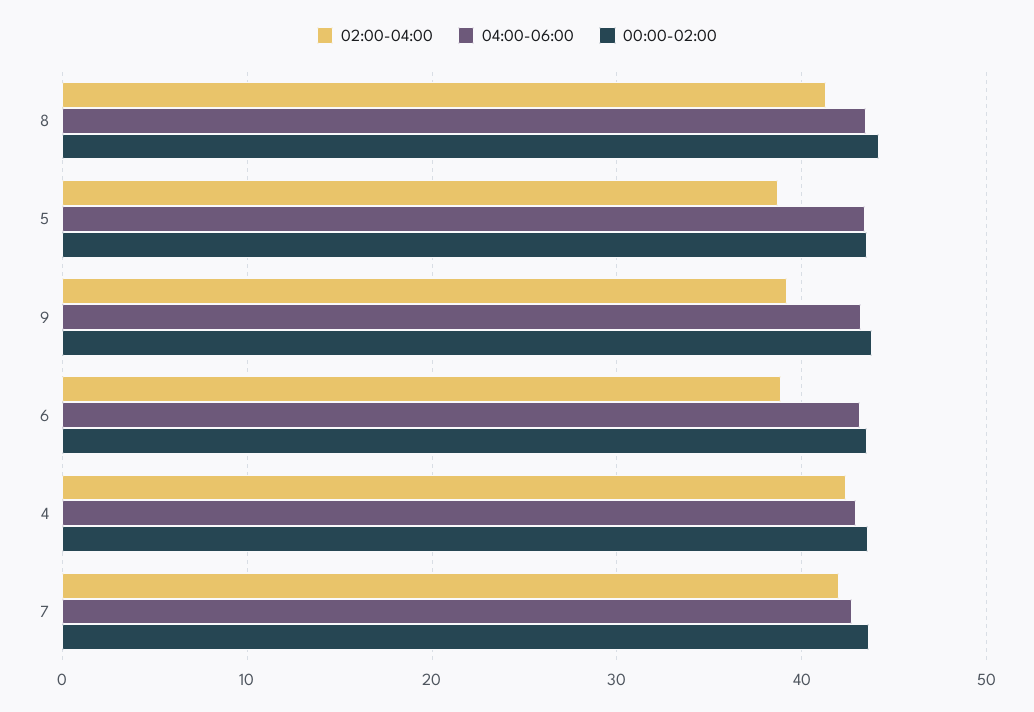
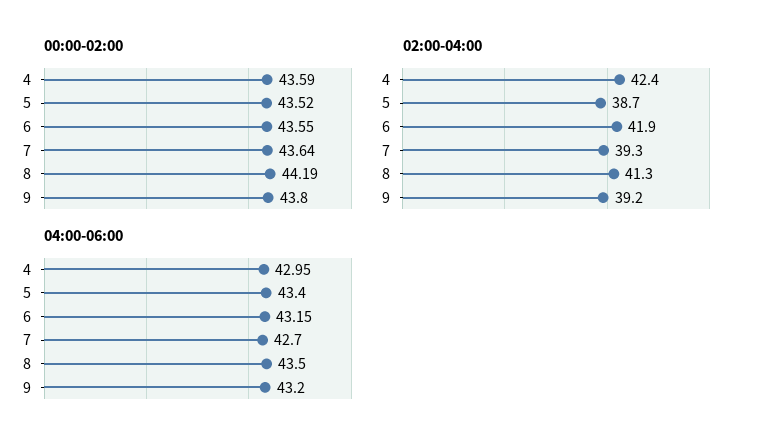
  {
    "02:00-04:00": {
      "8": 41.3,
      "5": 38.7,
      "9": 39.2,
-     "6": 39,
+     "6": 41.9,
      "4": 42.4,
-     "7": 42
+     "7": 39.3
    },
    "04:00-06:00": {
      "8": 43.5,
      "5": 43.4,
      "9": 43.2,
      "6": 43.15,
      "4": 42.95,
      "7": 42.7
    },
    "00:00-02:00": {
      "8": 44.19,
      "5": 43.52,
      "9": 43.8,
      "6": 43.55,
      "4": 43.59,
      "7": 43.64
    }
  }

